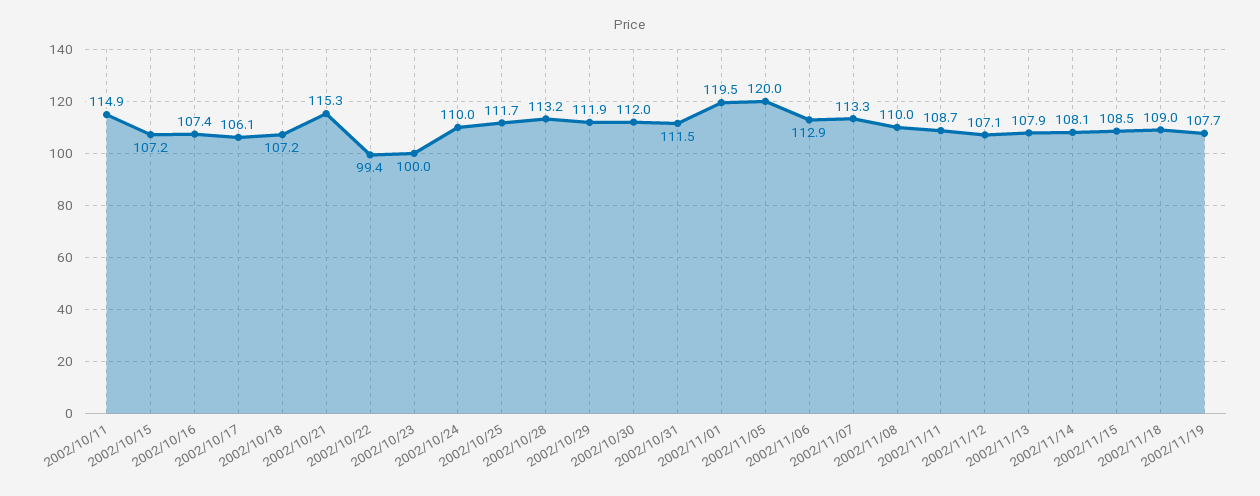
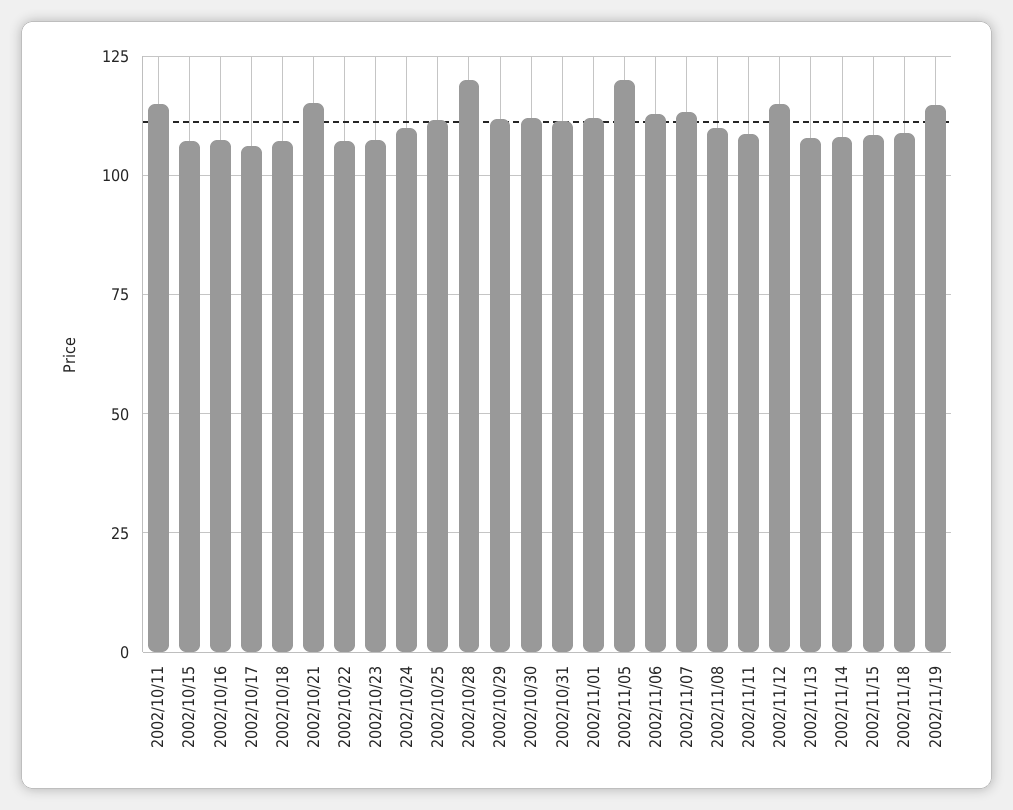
  {
    "2002/10/11": 114.9,
    "2002/10/15": 107.2,
    "2002/10/16": 107.4,
    "2002/10/17": 106.1,
    "2002/10/18": 107.2,
    "2002/10/21": 115.3,
-   "2002/10/22": 99.4,
+   "2002/10/22": 107.5,
-   "2002/10/23": 100,
+   "2002/10/23": 107.5,
    "2002/10/24": 110,
    "2002/10/25": 111.7,
-   "2002/10/28": 113.2,
+   "2002/10/28": 120,
    "2002/10/29": 111.9,
    "2002/10/30": 112,
    "2002/10/31": 111.5,
-   "2002/11/01": 119.5,
+   "2002/11/01": 112.5,
    "2002/11/05": 120,
    "2002/11/06": 112.9,
    "2002/11/07": 113.3,
    "2002/11/08": 110,
    "2002/11/11": 108.7,
-   "2002/11/12": 107.1,
+   "2002/11/12": 115,
    "2002/11/13": 107.9,
    "2002/11/14": 108.1,
    "2002/11/15": 108.5,
    "2002/11/18": 109,
-   "2002/11/19": 107.7
+   "2002/11/19": 115
  }

